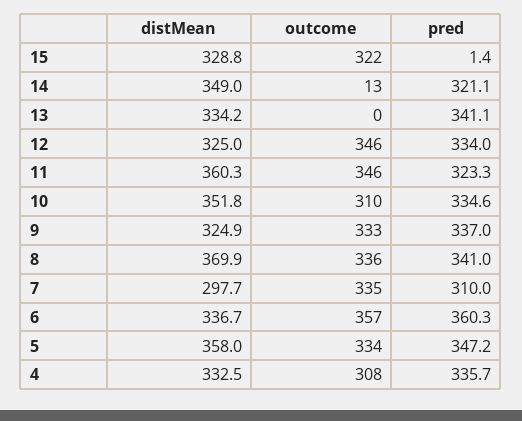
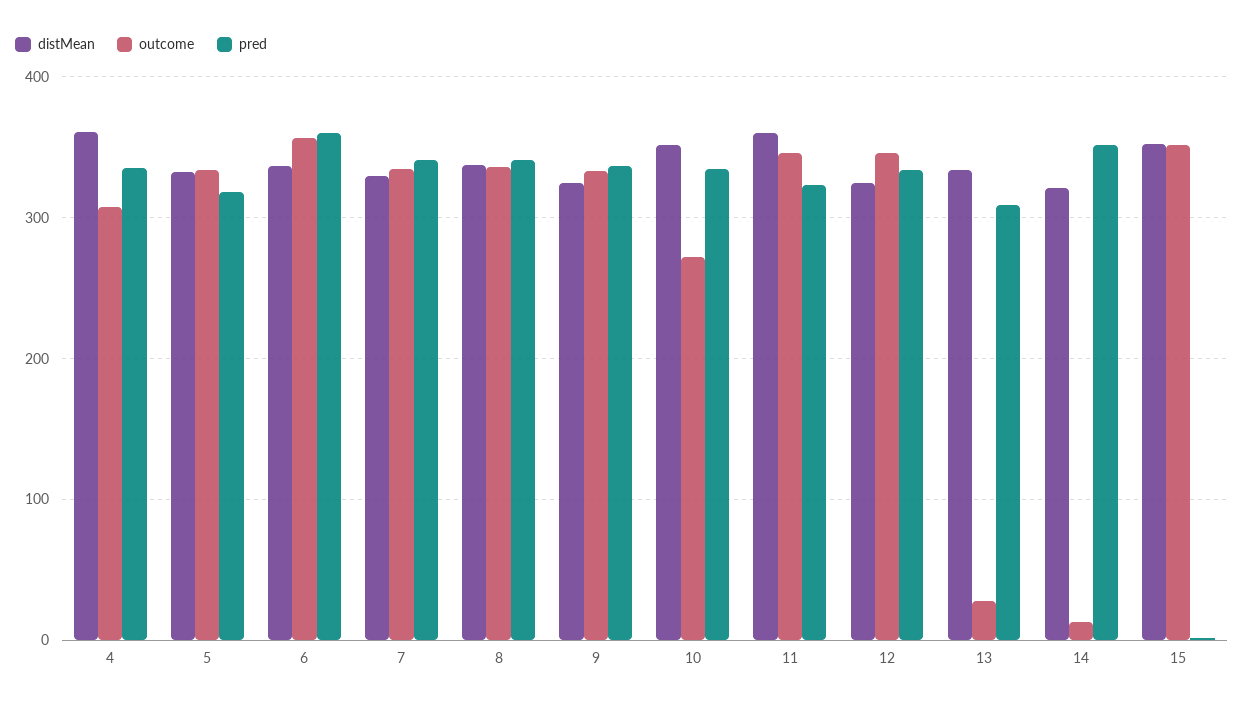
  {
    "distMean": {
-     "15": 328.8,
+     "15": 350,
-     "14": 349,
+     "14": 320,
      "13": 334.2,
      "12": 325,
      "11": 360.3,
      "10": 351.8,
      "9": 324.9,
-     "8": 369.9,
+     "8": 340,
-     "7": 297.7,
+     "7": 330,
      "6": 336.7,
-     "5": 358,
+     "5": 330,
-     "4": 332.5
+     "4": 360
    },
    "outcome": {
-     "15": 322,
+     "15": 350,
      "14": 13,
-     "13": 0,
+     "13": 30,
      "12": 346,
      "11": 346,
-     "10": 310,
+     "10": 270,
      "9": 333,
      "8": 336,
      "7": 335,
      "6": 357,
      "5": 334,
      "4": 308
    },
    "pred": {
      "15": 1.4,
-     "14": 321.1,
+     "14": 350,
-     "13": 341.1,
+     "13": 310,
      "12": 334,
      "11": 323.3,
      "10": 334.6,
      "9": 337,
      "8": 341,
-     "7": 310,
+     "7": 340,
      "6": 360.3,
-     "5": 347.2,
+     "5": 320,
      "4": 335.7
    }
  }

